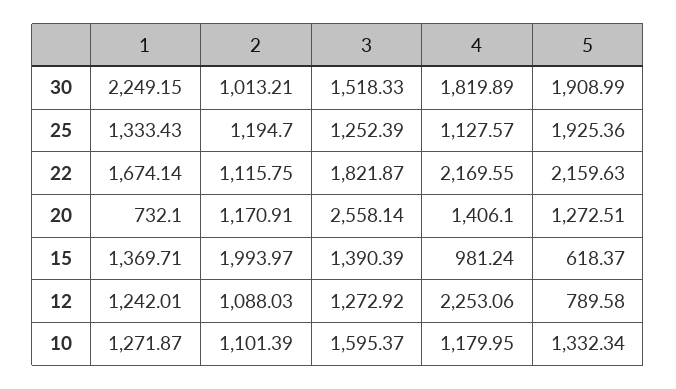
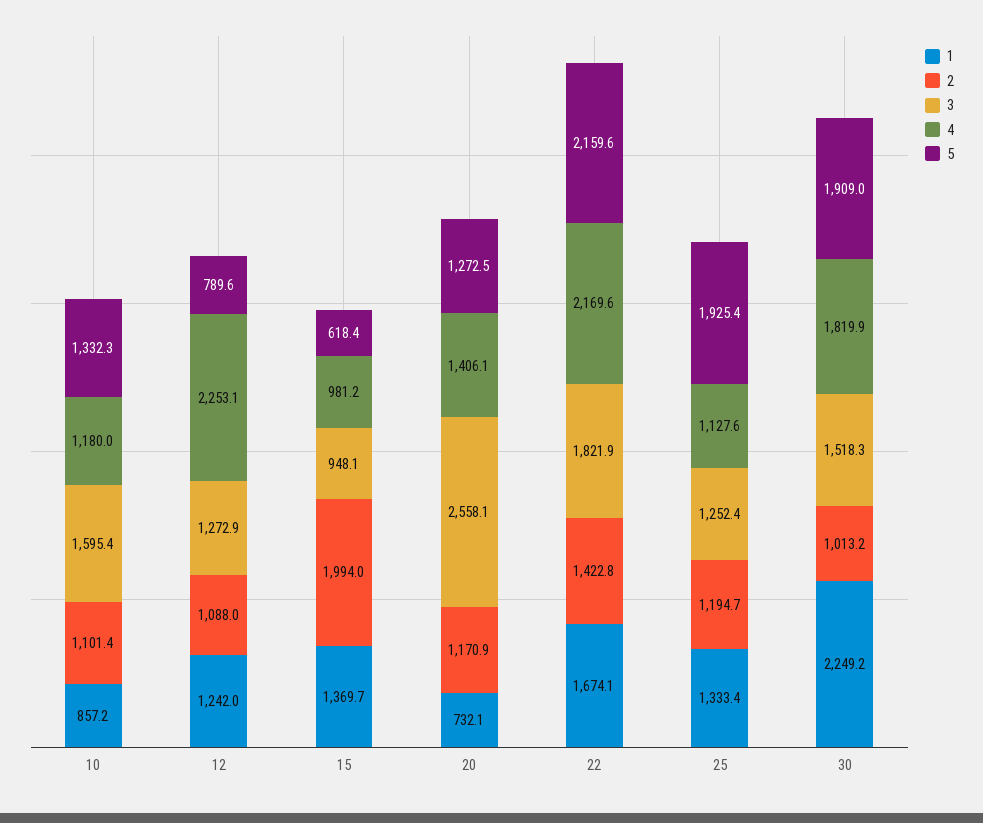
  {
    "1": {
      "30": 2249.15,
      "25": 1333.43,
      "22": 1674.14,
      "20": 732.1,
      "15": 1369.71,
      "12": 1242.01,
-     "10": 1271.87
+     "10": 857.2
    },
    "2": {
      "30": 1013.21,
      "25": 1194.7,
-     "22": 1115.75,
+     "22": 1422.8,
      "20": 1170.91,
      "15": 1993.97,
      "12": 1088.03,
      "10": 1101.39
    },
    "3": {
      "30": 1518.33,
      "25": 1252.39,
      "22": 1821.87,
      "20": 2558.14,
-     "15": 1390.39,
+     "15": 948.1,
      "12": 1272.92,
      "10": 1595.37
    },
    "4": {
      "30": 1819.89,
      "25": 1127.57,
      "22": 2169.55,
      "20": 1406.1,
      "15": 981.24,
      "12": 2253.06,
      "10": 1179.95
    },
    "5": {
      "30": 1908.99,
      "25": 1925.36,
      "22": 2159.63,
      "20": 1272.51,
      "15": 618.37,
      "12": 789.58,
      "10": 1332.34
    }
  }

